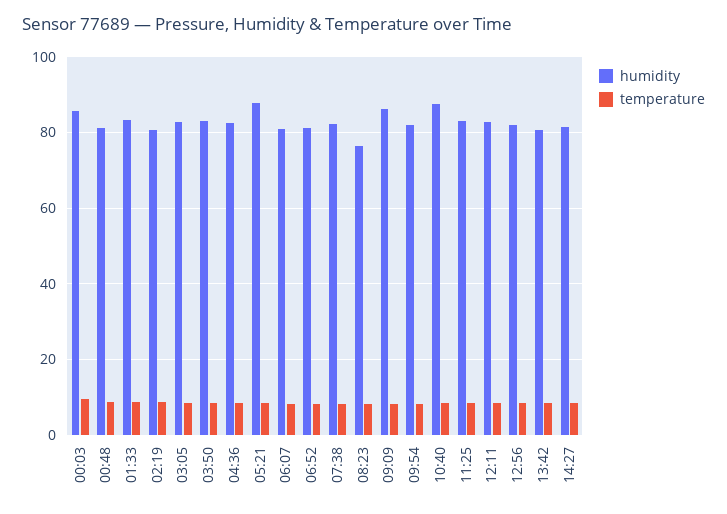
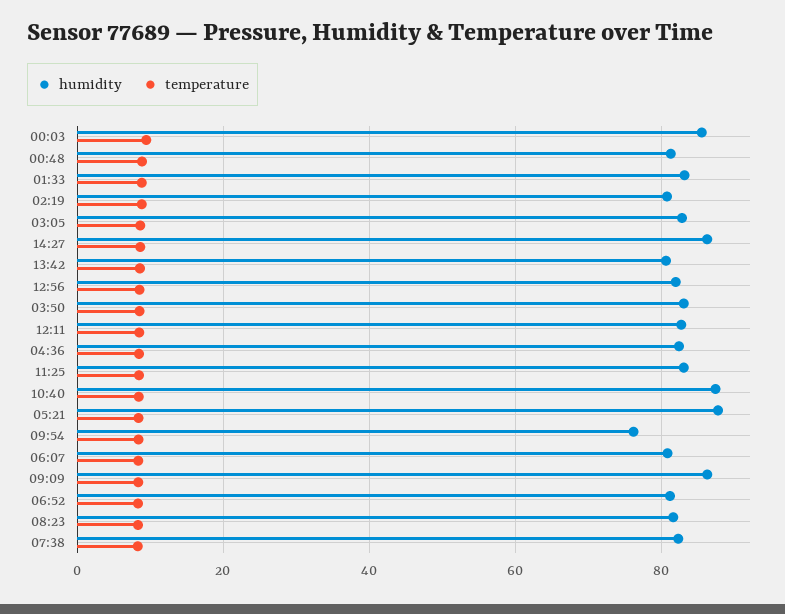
  {
    "humidity": {
      "00:03": 86,
      "00:48": 82,
      "01:33": 84,
      "02:19": 80,
      "03:05": 82,
      "03:50": 84,
      "04:36": 82,
      "05:21": 88,
      "06:07": 80,
      "06:52": 82,
      "07:38": 82,
-     "08:23": 76,
+     "08:23": 82,
      "09:09": 86,
-     "09:54": 82,
+     "09:54": 76,
      "10:40": 88,
      "11:25": 84,
      "12:11": 82,
      "12:56": 82,
      "13:42": 80,
-     "14:27": 82
+     "14:27": 86
    },
    "temperature": {
      "00:03": 10,
      "00:48": 8,
      "01:33": 8,
      "02:19": 8,
      "03:05": 8,
      "03:50": 8,
      "04:36": 8,
      "05:21": 8,
      "06:07": 8,
      "06:52": 8,
      "07:38": 8,
      "08:23": 8,
      "09:09": 8,
      "09:54": 8,
      "10:40": 8,
      "11:25": 8,
      "12:11": 8,
      "12:56": 8,
      "13:42": 8,
      "14:27": 8
    }
  }

